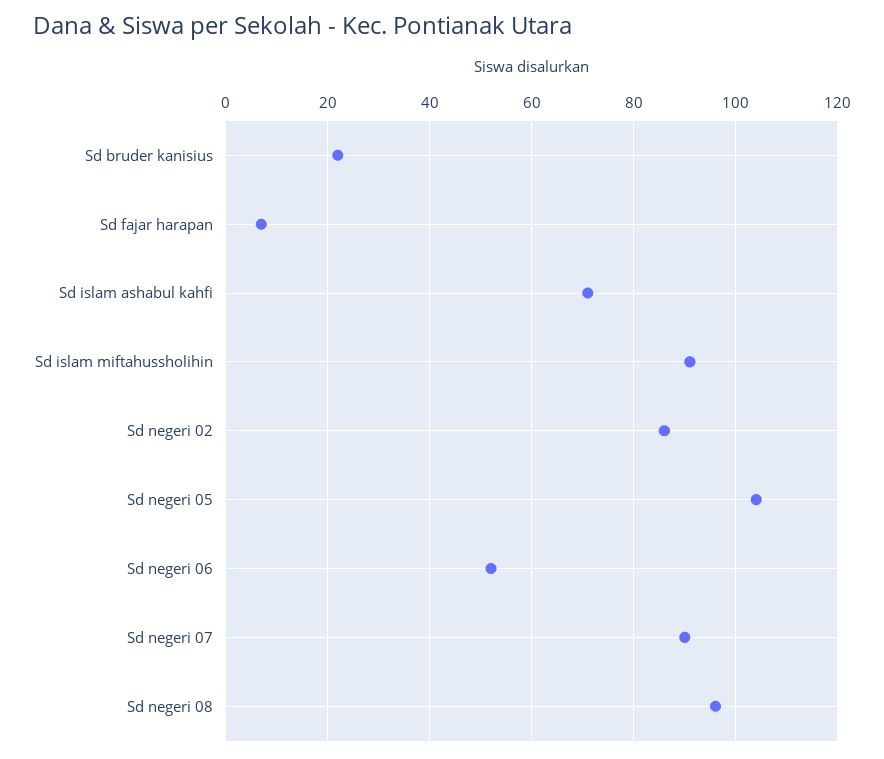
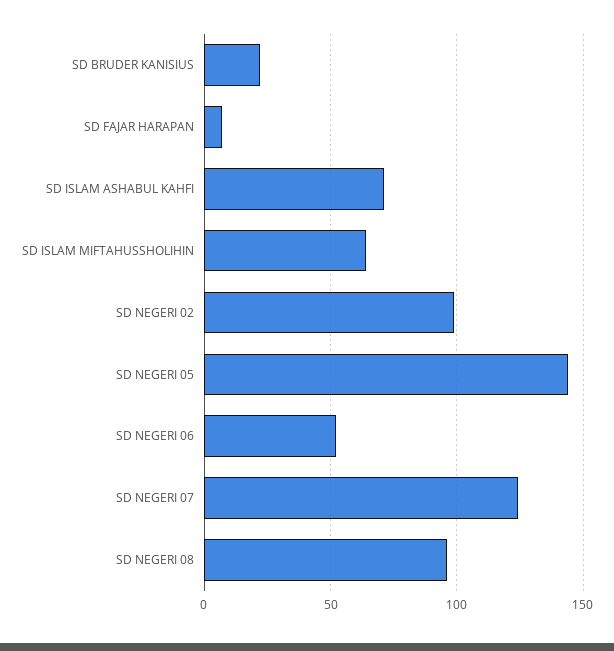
  {
    "Sd bruder kanisius": 20,
    "Sd fajar harapan": 5,
    "Sd islam ashabul kahfi": 70,
-   "Sd islam miftahussholihin": 90,
+   "Sd islam miftahussholihin": 65,
-   "Sd negeri 02": 85,
+   "Sd negeri 02": 100,
-   "Sd negeri 05": 105,
+   "Sd negeri 05": 145,
    "Sd negeri 06": 50,
-   "Sd negeri 07": 90,
+   "Sd negeri 07": 125,
    "Sd negeri 08": 95
  }

